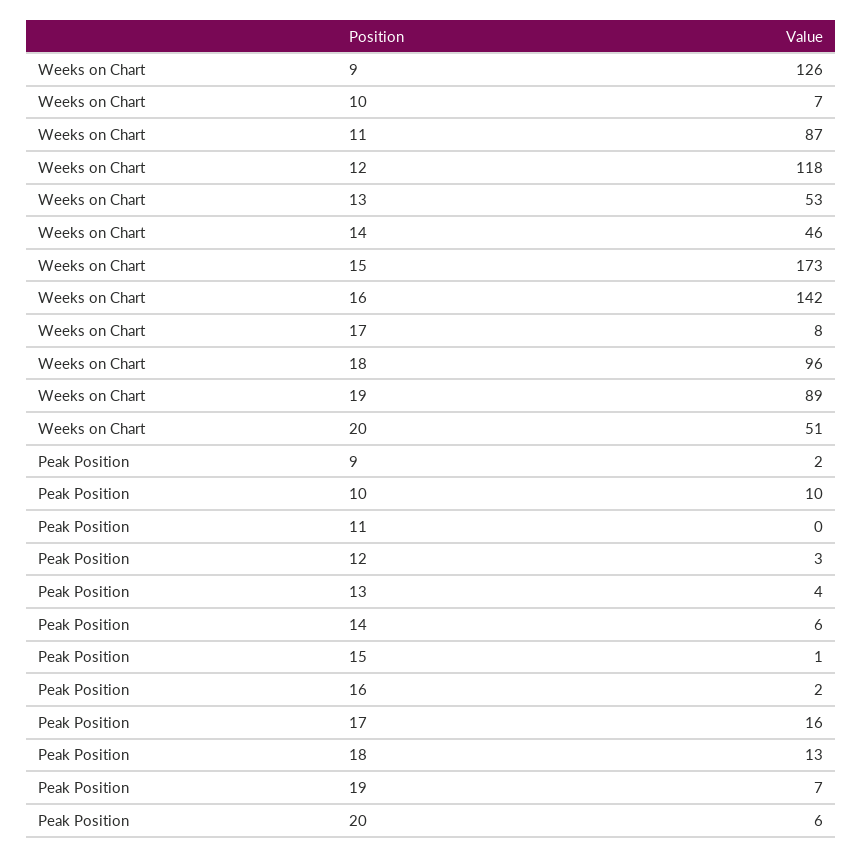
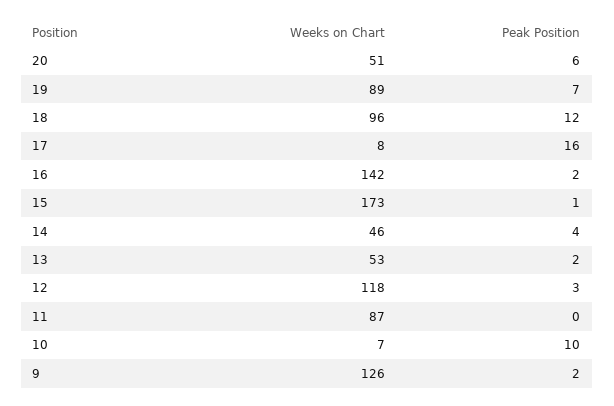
  {
    "Weeks on Chart": {
      "9": 126,
      "10": 7,
      "11": 87,
      "12": 118,
      "13": 53,
      "14": 46,
      "15": 173,
      "16": 142,
      "17": 8,
      "18": 96,
      "19": 89,
      "20": 51
    },
    "Peak Position": {
      "9": 2,
      "10": 10,
      "11": 0,
      "12": 3,
-     "13": 4,
+     "13": 2,
-     "14": 6,
+     "14": 4,
      "15": 1,
      "16": 2,
      "17": 16,
-     "18": 13,
+     "18": 12,
      "19": 7,
      "20": 6
    }
  }

